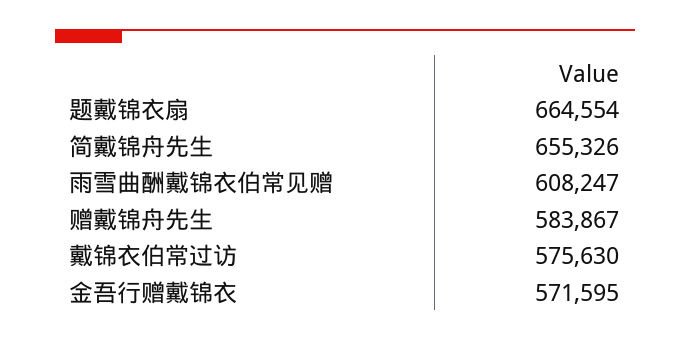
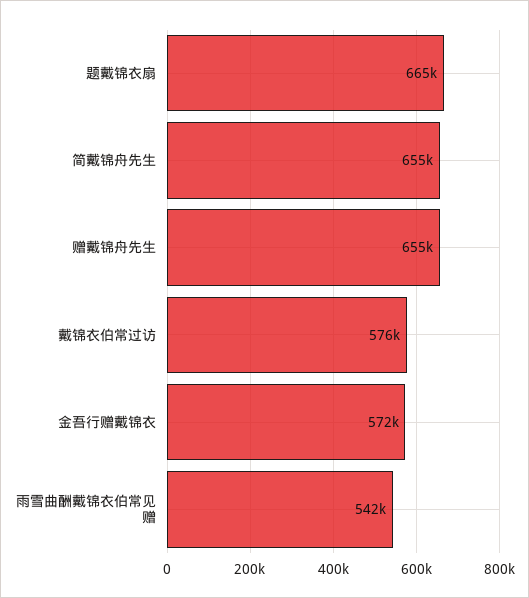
  {
    "题戴锦衣扇": 664554,
    "简戴锦舟先生": 655326,
-   "雨雪曲酬戴锦衣伯常见赠": 608247,
+   "雨雪曲酬戴锦衣伯常见赠": 542000,
-   "赠戴锦舟先生": 583867,
+   "赠戴锦舟先生": 655000,
    "戴锦衣伯常过访": 575630,
    "金吾行赠戴锦衣": 571595
  }

